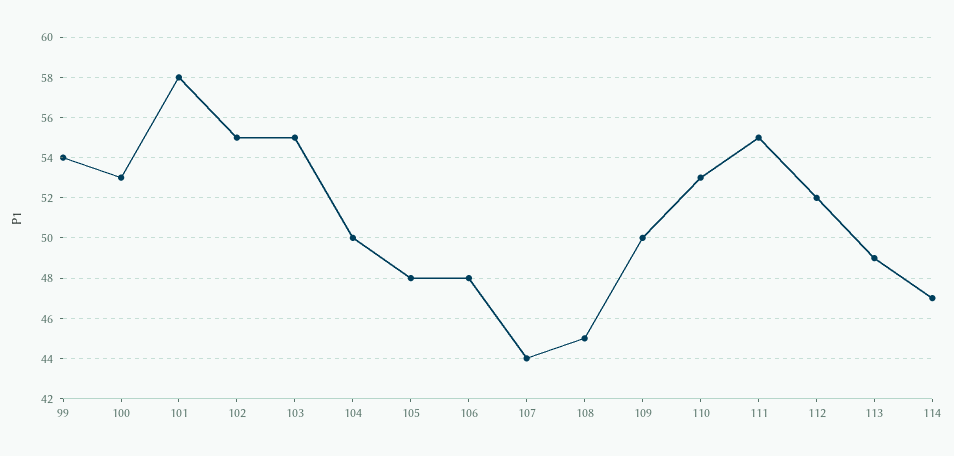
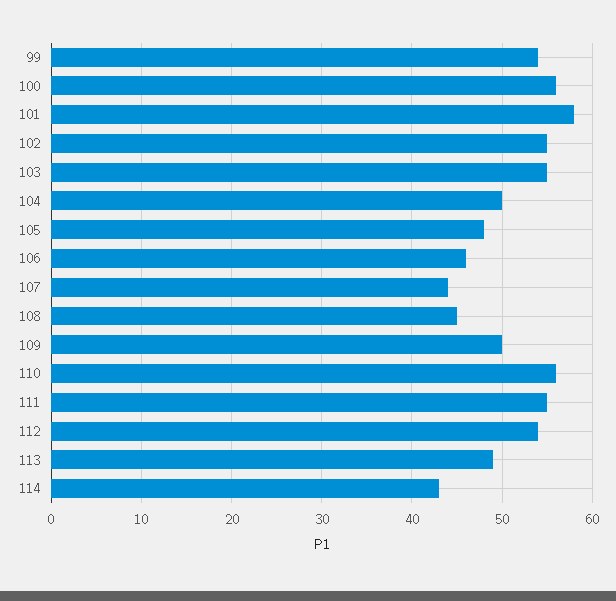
  {
    "99": 54,
-   "100": 53,
+   "100": 56,
    "101": 58,
    "102": 55,
    "103": 55,
    "104": 50,
    "105": 48,
-   "106": 48,
+   "106": 46,
    "107": 44,
    "108": 45,
    "109": 50,
-   "110": 53,
+   "110": 56,
    "111": 55,
-   "112": 52,
+   "112": 54,
    "113": 49,
-   "114": 47
+   "114": 43
  }

